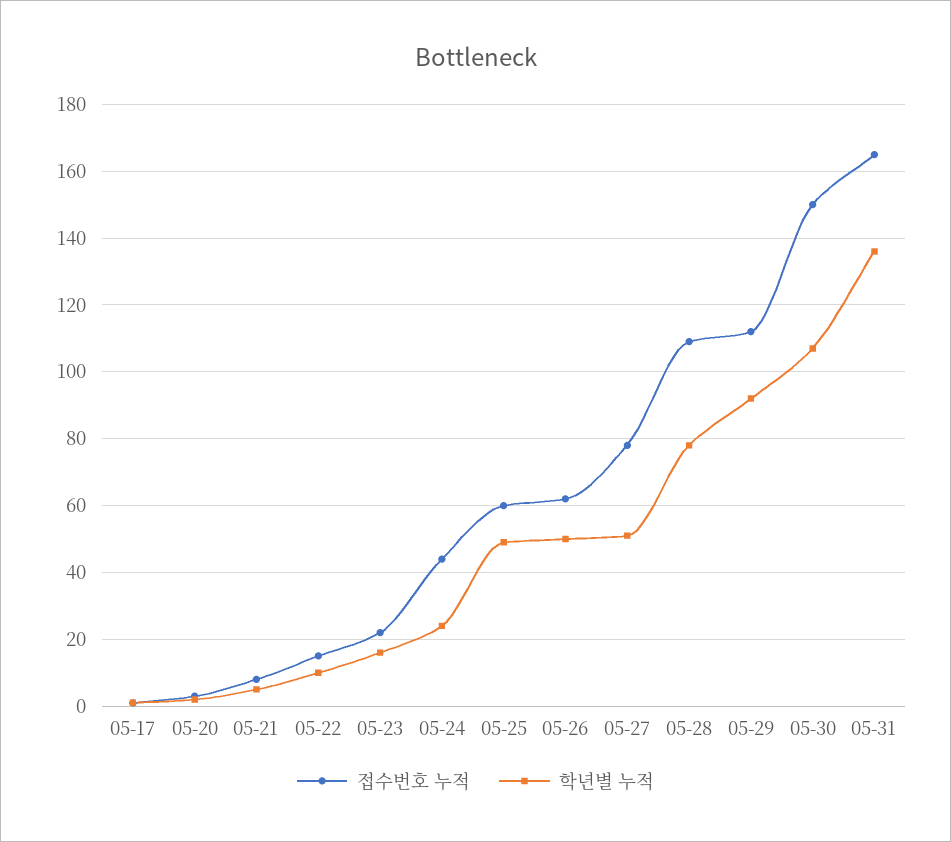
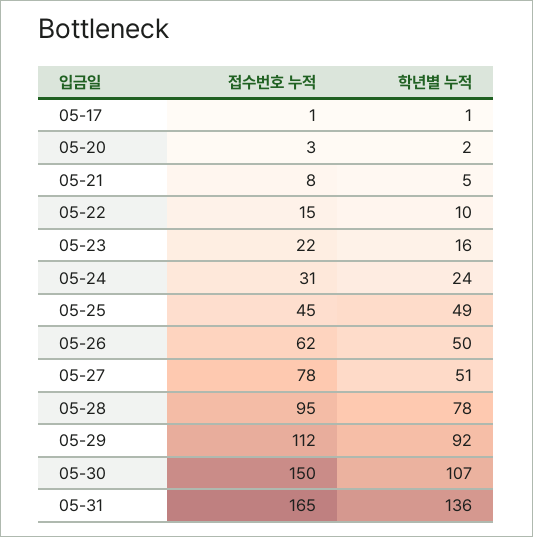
  {
    "접수번호 누적": {
      "05-17": 1,
      "05-20": 3,
      "05-21": 8,
      "05-22": 15,
      "05-23": 22,
-     "05-24": 45,
+     "05-24": 31,
-     "05-25": 60,
+     "05-25": 45,
      "05-26": 62,
      "05-27": 78,
-     "05-28": 110,
+     "05-28": 95,
      "05-29": 112,
      "05-30": 150,
      "05-31": 165
    },
    "학년별 누적": {
      "05-17": 1,
      "05-20": 2,
      "05-21": 5,
      "05-22": 10,
      "05-23": 16,
      "05-24": 24,
      "05-25": 49,
      "05-26": 50,
      "05-27": 51,
      "05-28": 78,
      "05-29": 92,
      "05-30": 107,
      "05-31": 136
    }
  }

